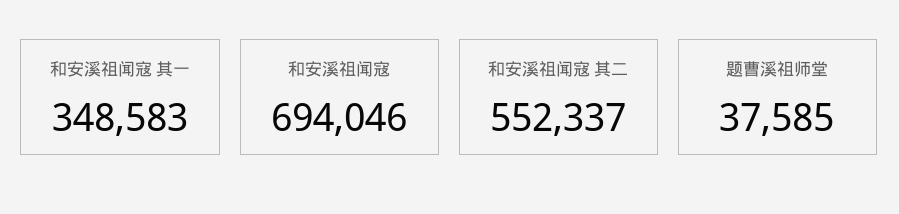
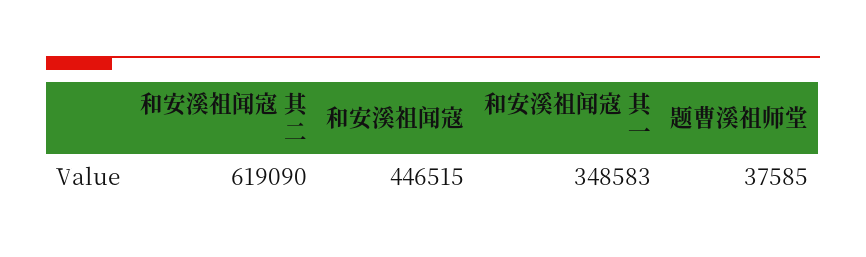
  {
    "和安溪祖闻寇 其一": 348583,
-   "和安溪祖闻寇": 694046,
+   "和安溪祖闻寇": 446515,
-   "和安溪祖闻寇 其二": 552337,
+   "和安溪祖闻寇 其二": 619090,
    "题曹溪祖师堂": 37585
  }

